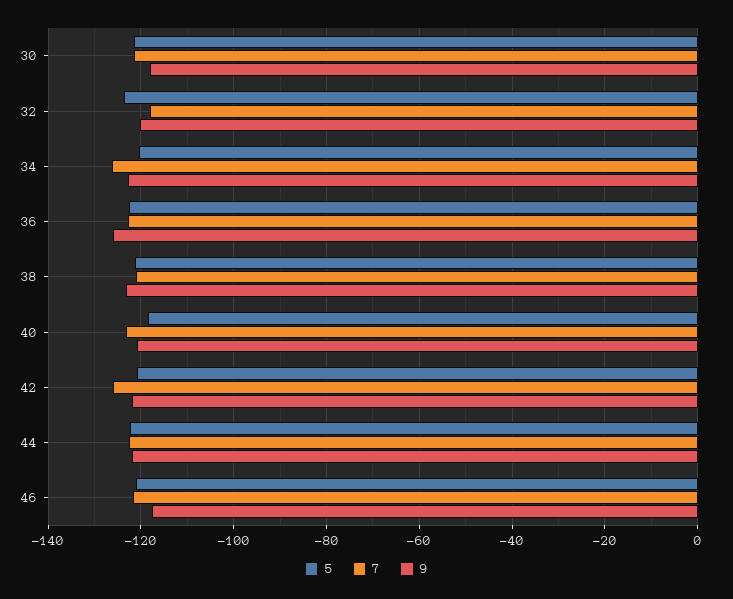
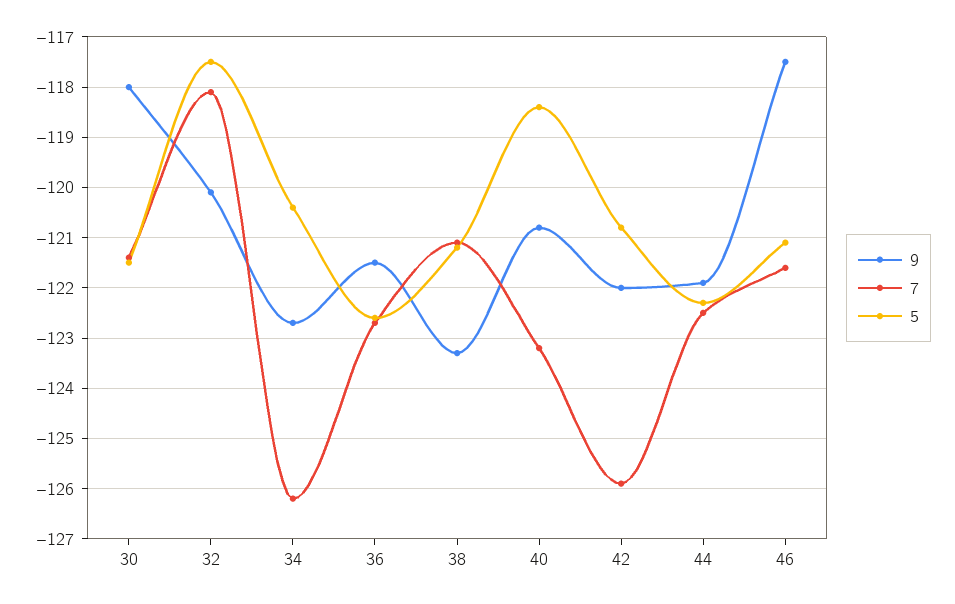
  {
    "5": {
      "30": -121.5,
-     "32": -124,
+     "32": -117.5,
      "34": -120.5,
      "36": -122.5,
      "38": -121,
      "40": -118.5,
      "42": -121,
      "44": -122.5,
      "46": -121
    },
    "7": {
      "30": -121.5,
      "32": -118,
      "34": -126,
      "36": -122.5,
      "38": -121,
      "40": -123,
      "42": -126,
      "44": -122.5,
      "46": -121.5
    },
    "9": {
      "30": -118,
      "32": -120,
      "34": -122.5,
-     "36": -126,
+     "36": -121.5,
      "38": -123.5,
      "40": -121,
      "42": -122,
      "44": -122,
      "46": -117.5
    }
  }

